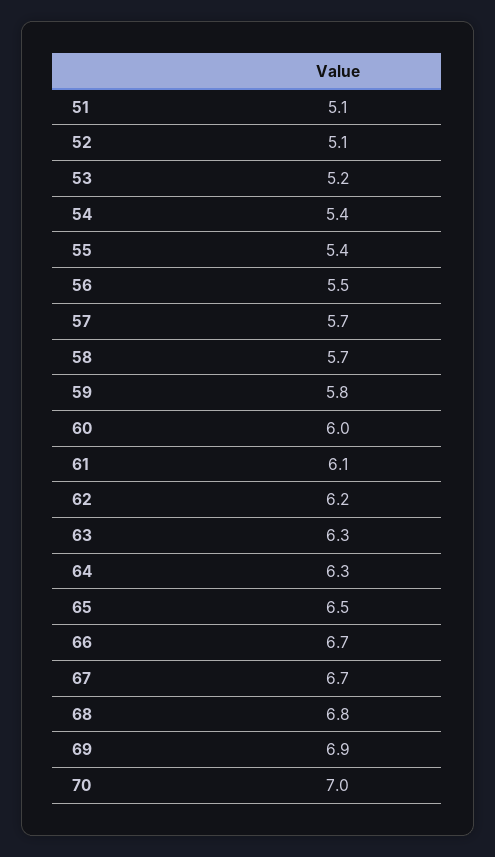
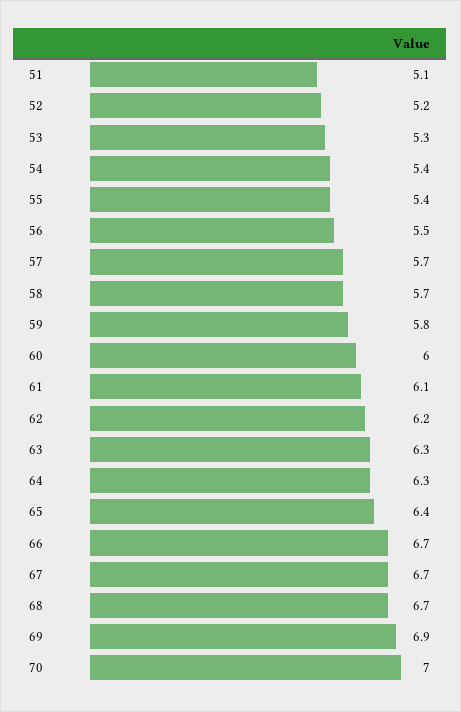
  {
    "51": 5.1,
-   "52": 5.1,
+   "52": 5.2,
-   "53": 5.2,
+   "53": 5.3,
    "54": 5.4,
    "55": 5.4,
    "56": 5.5,
    "57": 5.7,
    "58": 5.7,
    "59": 5.8,
    "60": 6,
    "61": 6.1,
    "62": 6.2,
    "63": 6.3,
    "64": 6.3,
-   "65": 6.5,
+   "65": 6.4,
    "66": 6.7,
    "67": 6.7,
-   "68": 6.8,
+   "68": 6.7,
    "69": 6.9,
    "70": 7
  }

